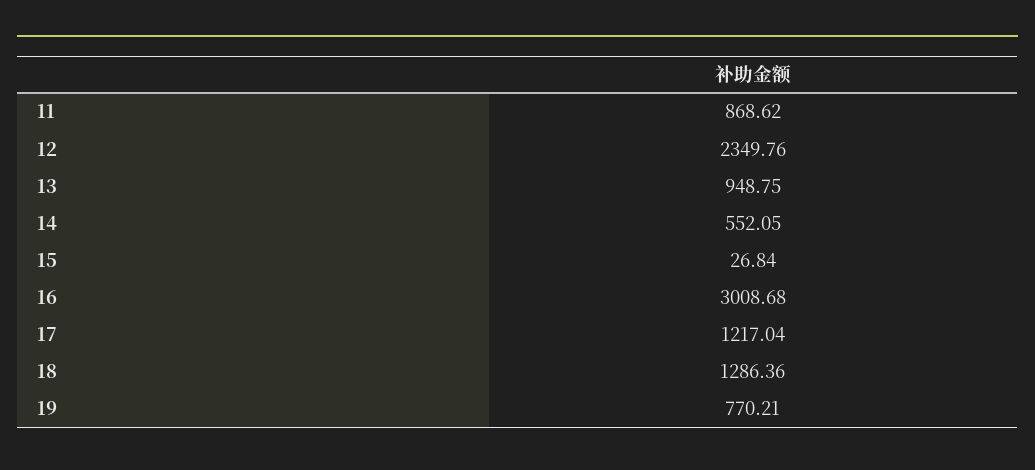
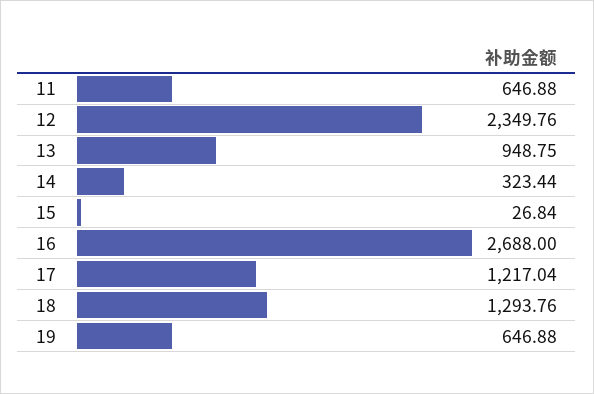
  {
-   "11": 868.62,
+   "11": 646.88,
    "12": 2349.76,
    "13": 948.75,
-   "14": 552.05,
+   "14": 323.44,
    "15": 26.84,
-   "16": 3008.68,
+   "16": 2688,
    "17": 1217.04,
-   "18": 1286.36,
+   "18": 1293.76,
-   "19": 770.21
+   "19": 646.88
  }

